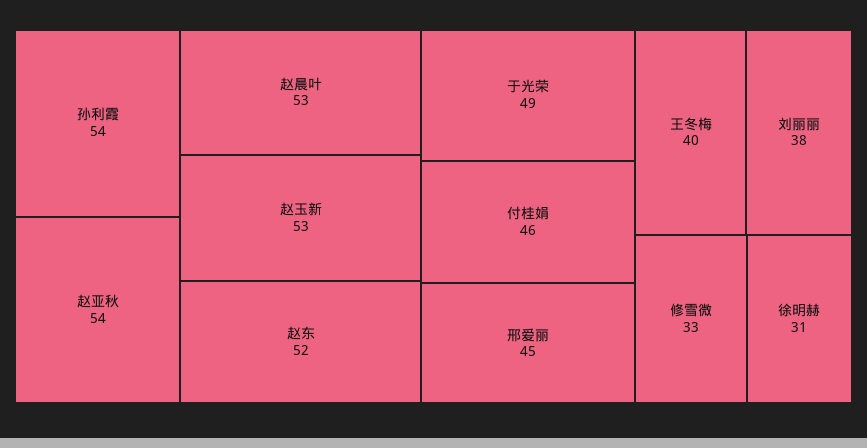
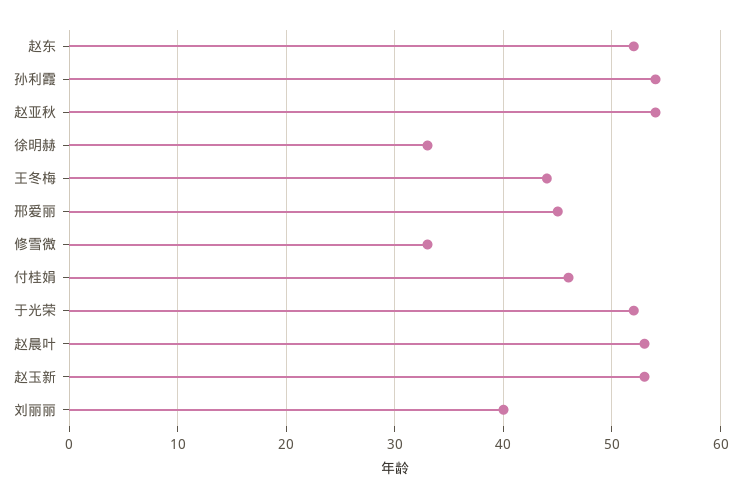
  {
    "孙利霞": 54,
    "赵亚秋": 54,
    "赵晨叶": 53,
    "赵玉新": 53,
    "赵东": 52,
-   "于光荣": 49,
+   "于光荣": 52,
    "付桂娟": 46,
    "邢爱丽": 45,
-   "王冬梅": 40,
+   "王冬梅": 44,
-   "刘丽丽": 38,
+   "刘丽丽": 40,
    "修雪微": 33,
-   "徐明赫": 31
+   "徐明赫": 33
  }

